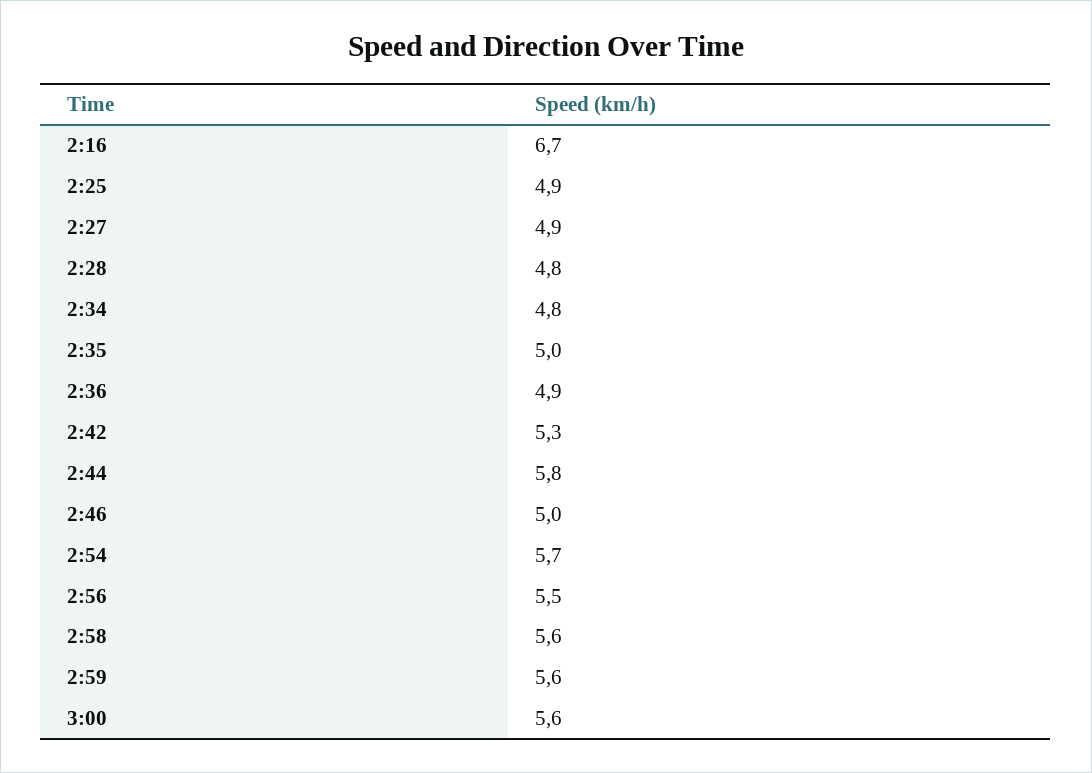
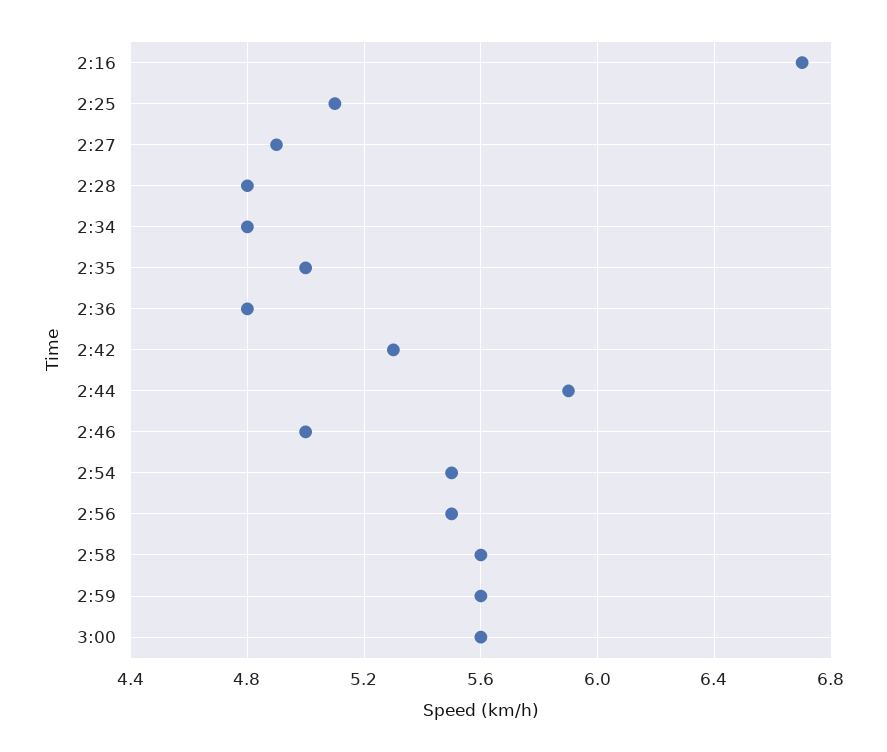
  {
    "2:16": 6.7,
-   "2:25": 4.9,
+   "2:25": 5.1,
    "2:27": 4.9,
    "2:28": 4.8,
    "2:34": 4.8,
    "2:35": 5,
-   "2:36": 4.9,
+   "2:36": 4.8,
    "2:42": 5.3,
-   "2:44": 5.8,
+   "2:44": 5.9,
    "2:46": 5,
-   "2:54": 5.7,
+   "2:54": 5.5,
    "2:56": 5.5,
    "2:58": 5.6,
    "2:59": 5.6,
    "3:00": 5.6
  }

